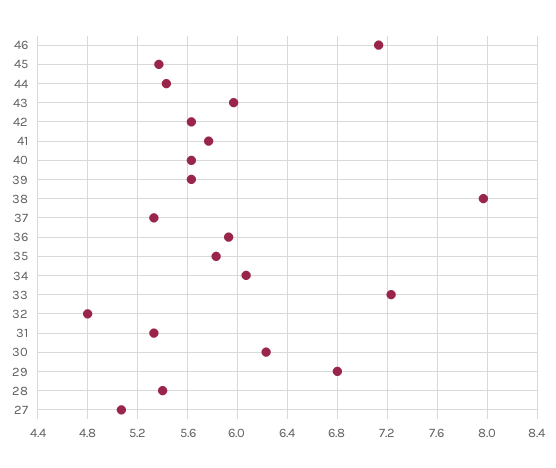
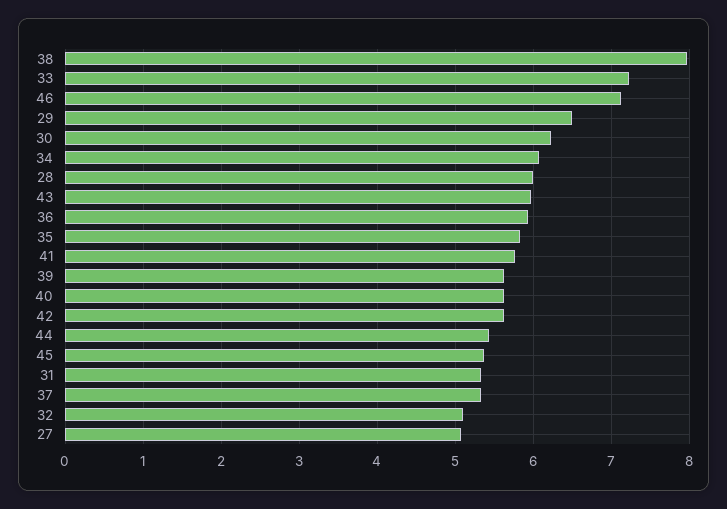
  {
    "46": 7.15,
    "45": 5.35,
    "44": 5.45,
    "43": 5.95,
    "42": 5.65,
    "41": 5.75,
    "40": 5.65,
    "39": 5.65,
    "38": 7.95,
    "37": 5.35,
    "36": 5.95,
    "35": 5.85,
    "34": 6.05,
    "33": 7.25,
-   "32": 4.8,
+   "32": 5.1,
    "31": 5.35,
    "30": 6.25,
-   "29": 6.8,
+   "29": 6.5,
-   "28": 5.4,
+   "28": 6,
    "27": 5.05
  }

